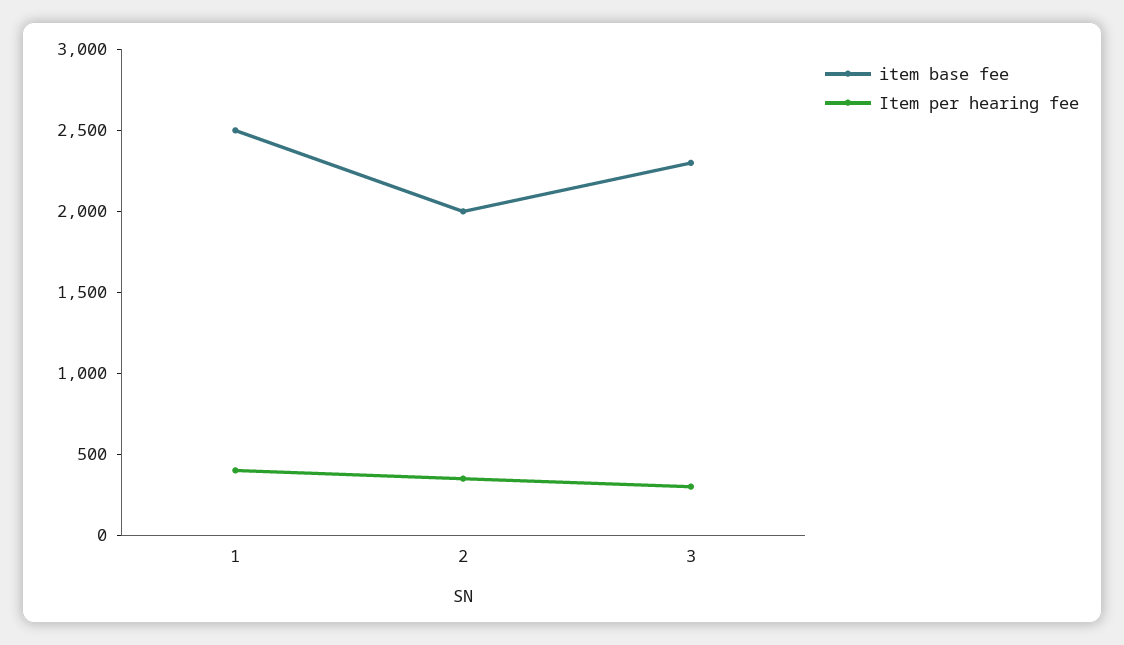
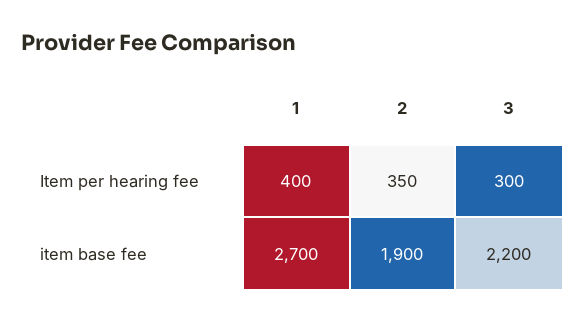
  {
    "item base fee": {
-     "1": 2500,
+     "1": 2700,
-     "2": 2000,
+     "2": 1900,
-     "3": 2300
+     "3": 2200
    },
    "Item per hearing fee": {
      "1": 400,
      "2": 350,
      "3": 300
    }
  }

